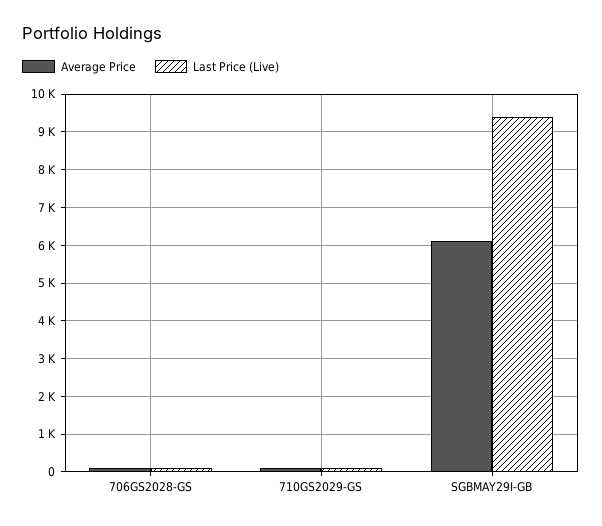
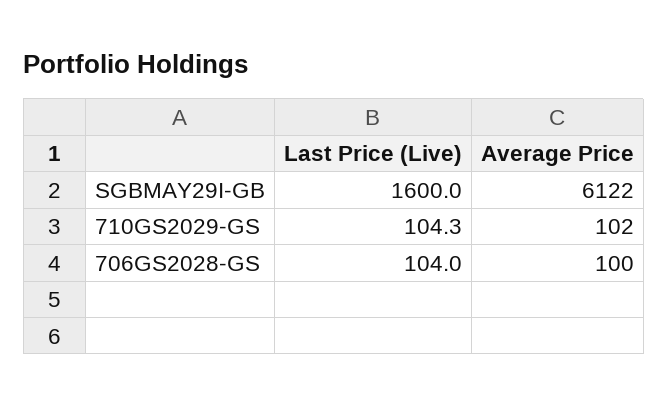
  {
    "Average Price": {
      "706GS2028-GS": 100,
      "710GS2029-GS": 102,
      "SGBMAY29I-GB": 6122
    },
    "Last Price (Live)": {
      "706GS2028-GS": 104,
      "710GS2029-GS": 104.3,
-     "SGBMAY29I-GB": 9400
+     "SGBMAY29I-GB": 1600
    }
  }

